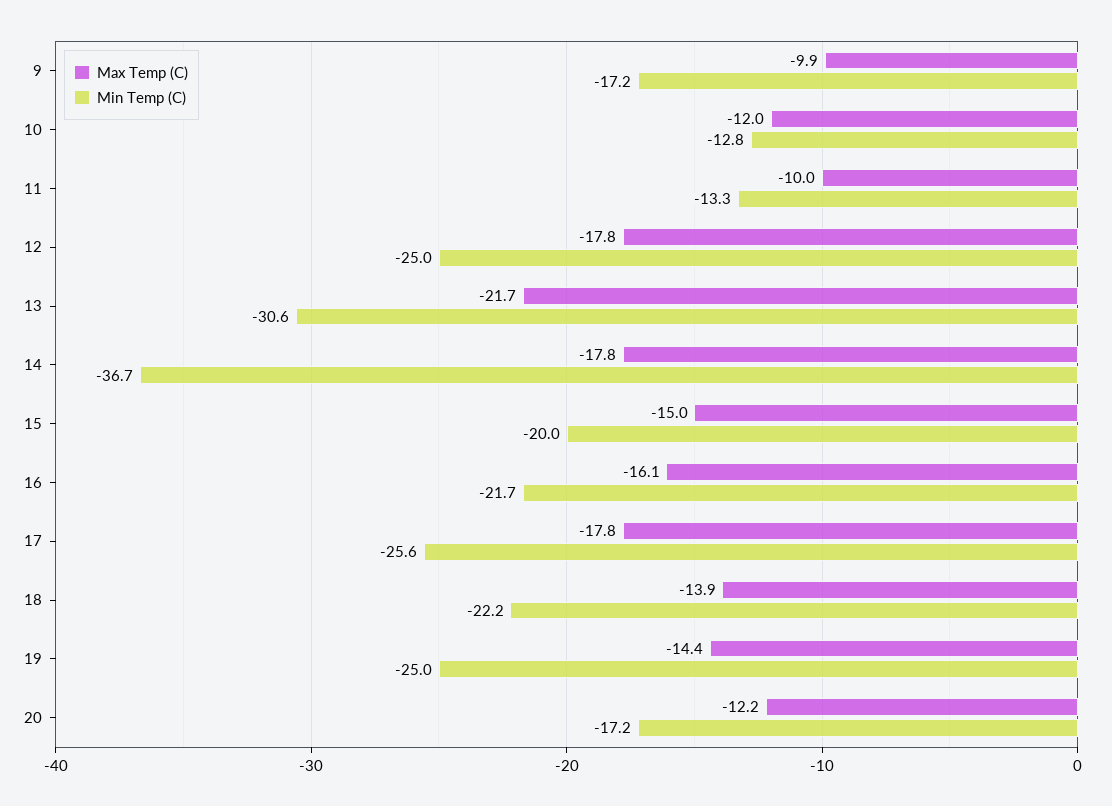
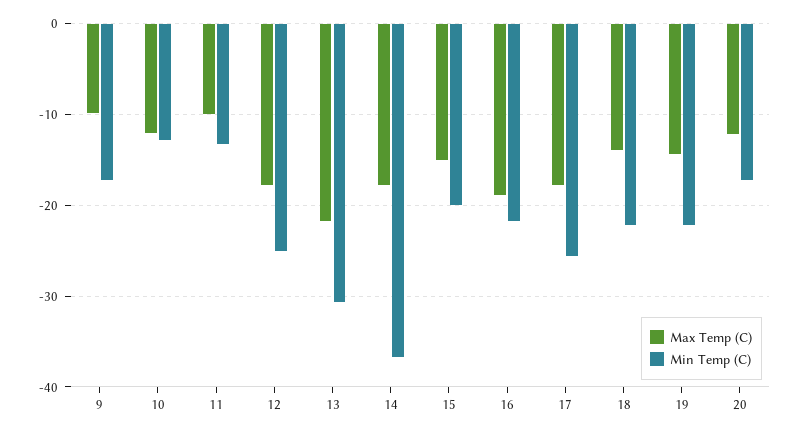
  {
    "Max Temp (C)": {
      "9": -9.9,
      "10": -12,
      "11": -10,
      "12": -17.8,
      "13": -21.7,
      "14": -17.8,
      "15": -15,
-     "16": -16.1,
+     "16": -19,
      "17": -17.8,
      "18": -13.9,
      "19": -14.4,
      "20": -12.2
    },
    "Min Temp (C)": {
      "9": -17.2,
      "10": -12.8,
      "11": -13.3,
      "12": -25,
      "13": -30.6,
      "14": -36.7,
      "15": -20,
      "16": -21.7,
      "17": -25.6,
      "18": -22.2,
-     "19": -25,
+     "19": -22,
      "20": -17.2
    }
  }

